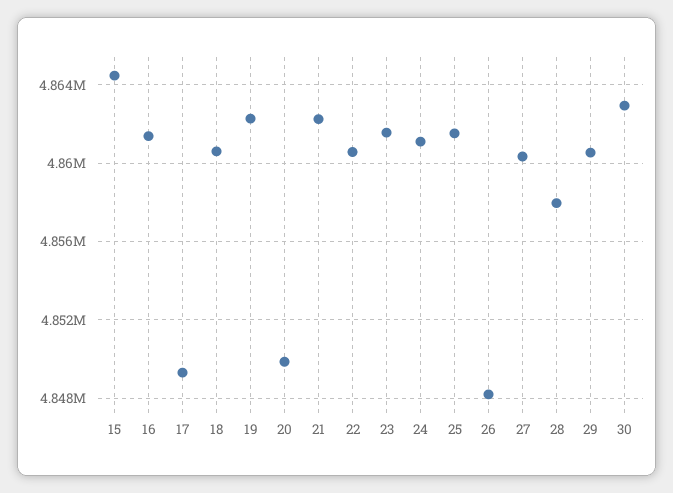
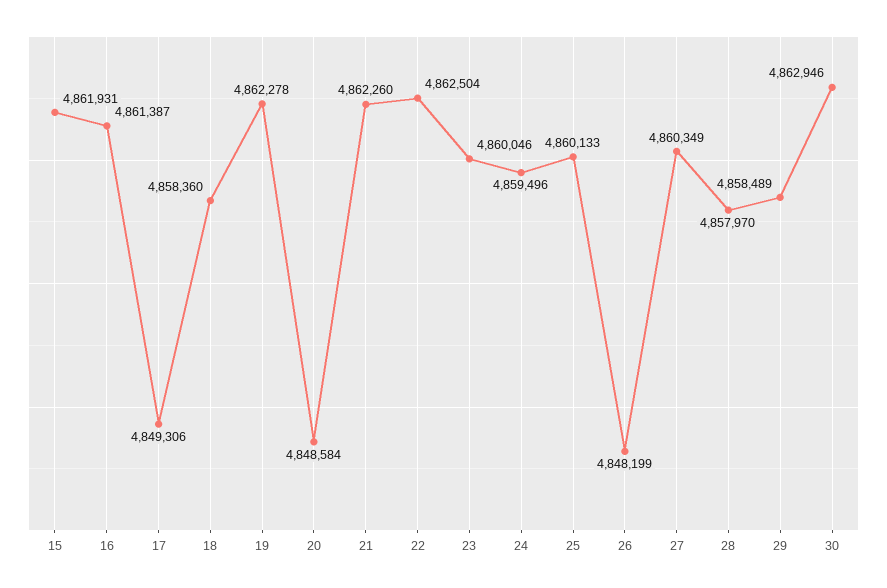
  {
-   "15": 4864500,
+   "15": 4861931,
    "16": 4861387,
    "17": 4849306,
-   "18": 4860500,
+   "18": 4858360,
    "19": 4862278,
-   "20": 4850000,
+   "20": 4848584,
    "21": 4862260,
-   "22": 4860500,
+   "22": 4862504,
-   "23": 4861500,
+   "23": 4860046,
-   "24": 4861000,
+   "24": 4859496,
-   "25": 4861500,
+   "25": 4860133,
    "26": 4848199,
    "27": 4860349,
    "28": 4857970,
-   "29": 4860500,
+   "29": 4858489,
    "30": 4862946
  }

